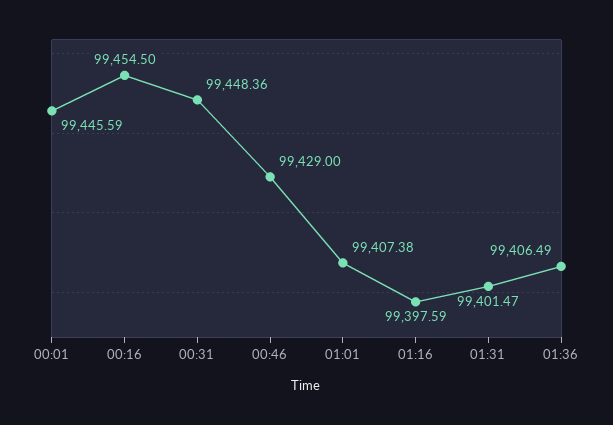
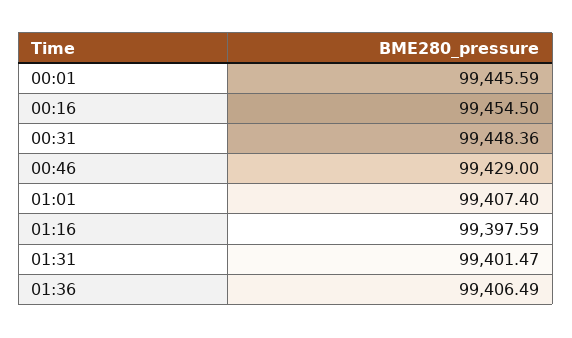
  {
    "00:01": 99445.59,
    "00:16": 99454.5,
    "00:31": 99448.36,
    "00:46": 99429,
-   "01:01": 99407.38,
+   "01:01": 99407.4,
    "01:16": 99397.59,
    "01:31": 99401.47,
    "01:36": 99406.49
  }

